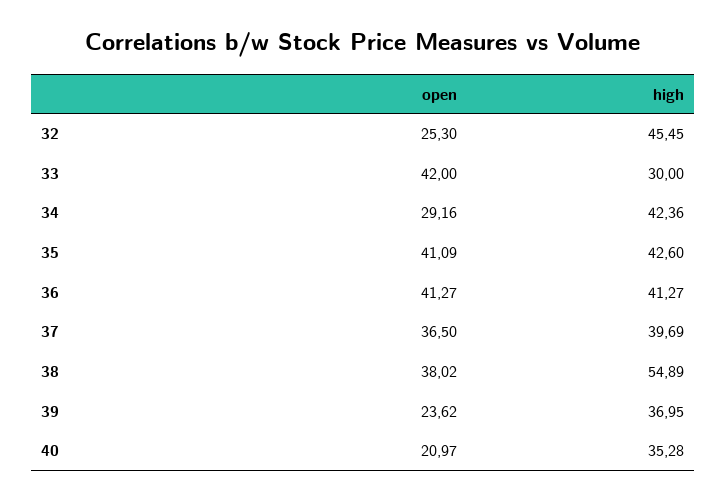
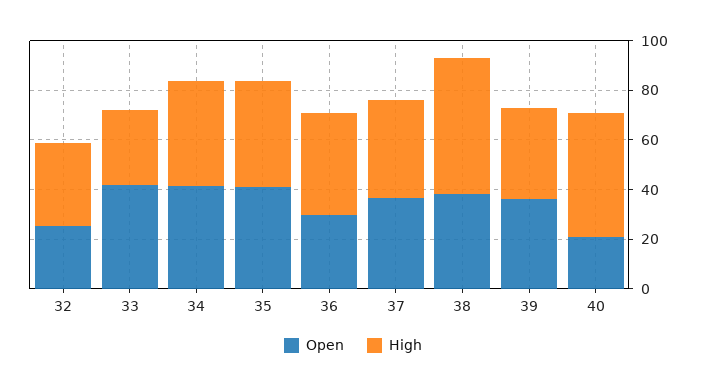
  {
    "open": {
      "32": 25.3,
      "33": 42,
-     "34": 29.16,
+     "34": 40,
      "35": 41.09,
-     "36": 41.27,
+     "36": 30,
      "37": 36.5,
      "38": 38.02,
-     "39": 23.62,
+     "39": 35,
      "40": 20.97
    },
    "high": {
-     "32": 45.45,
+     "32": 35,
      "33": 30,
      "34": 42.36,
      "35": 42.6,
      "36": 41.27,
      "37": 39.69,
      "38": 54.89,
      "39": 36.95,
-     "40": 35.28
+     "40": 50
    }
  }

